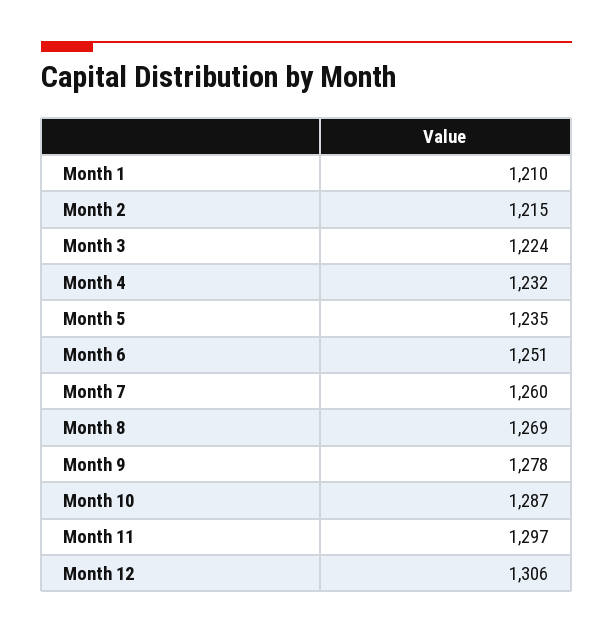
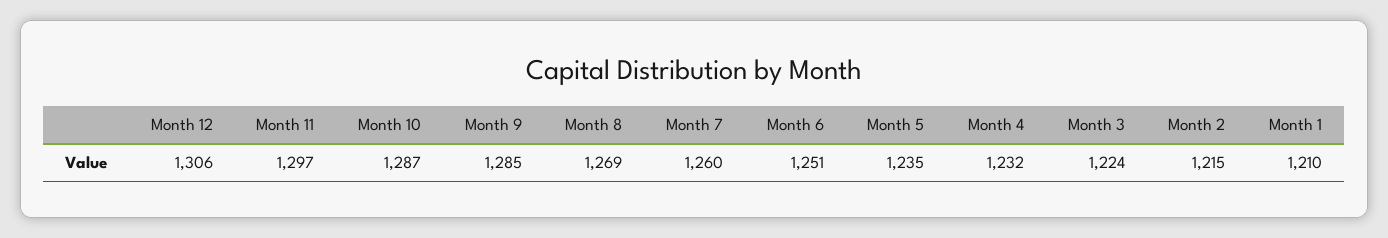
  {
    "Month 1": 1210,
    "Month 2": 1215,
    "Month 3": 1224,
    "Month 4": 1232,
    "Month 5": 1235,
    "Month 6": 1251,
    "Month 7": 1260,
    "Month 8": 1269,
-   "Month 9": 1278,
+   "Month 9": 1285,
    "Month 10": 1287,
    "Month 11": 1297,
    "Month 12": 1306
  }

